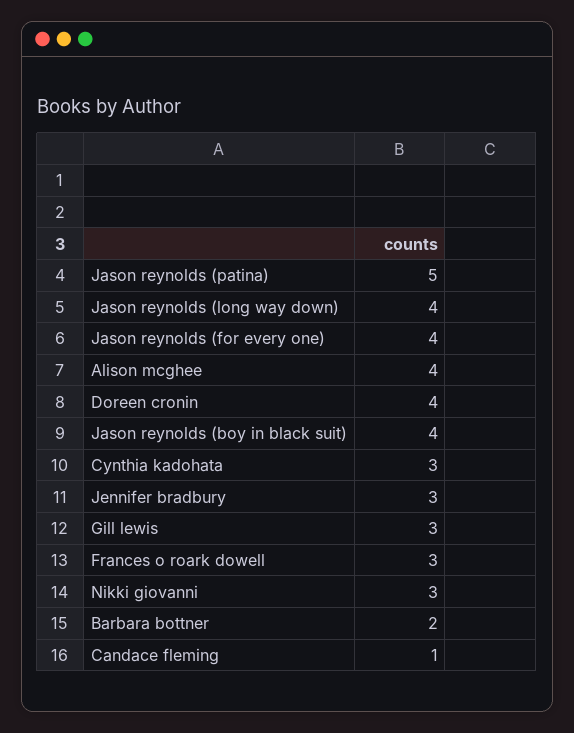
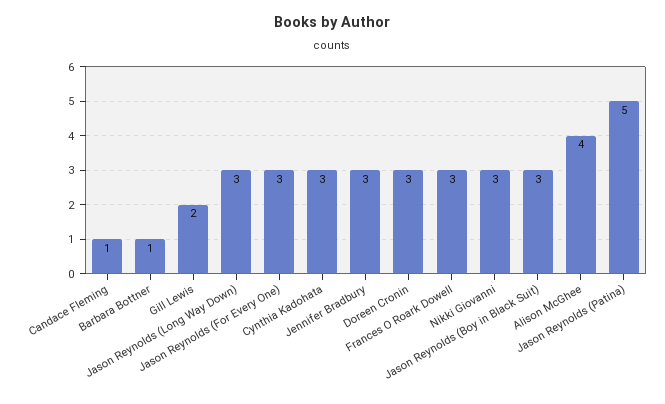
  {
    "Jason reynolds (patina)": 5,
-   "Jason reynolds (long way down)": 4,
+   "Jason reynolds (long way down)": 3,
-   "Jason reynolds (for every one)": 4,
+   "Jason reynolds (for every one)": 3,
    "Alison mcghee": 4,
-   "Doreen cronin": 4,
+   "Doreen cronin": 3,
-   "Jason reynolds (boy in black suit)": 4,
+   "Jason reynolds (boy in black suit)": 3,
    "Cynthia kadohata": 3,
    "Jennifer bradbury": 3,
-   "Gill lewis": 3,
+   "Gill lewis": 2,
    "Frances o roark dowell": 3,
    "Nikki giovanni": 3,
-   "Barbara bottner": 2,
+   "Barbara bottner": 1,
    "Candace fleming": 1
  }

